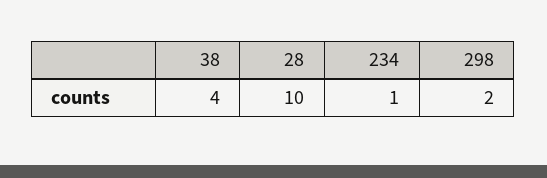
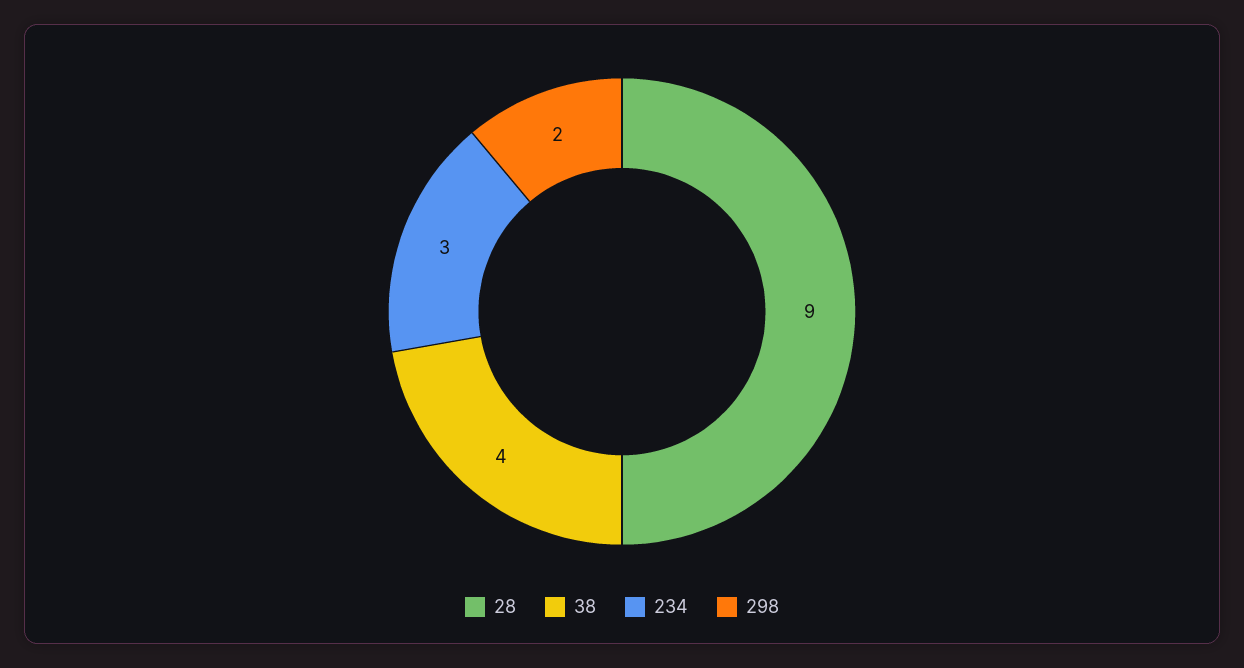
  {
    "38": 4,
-   "28": 10,
+   "28": 9,
-   "234": 1,
+   "234": 3,
    "298": 2
  }

